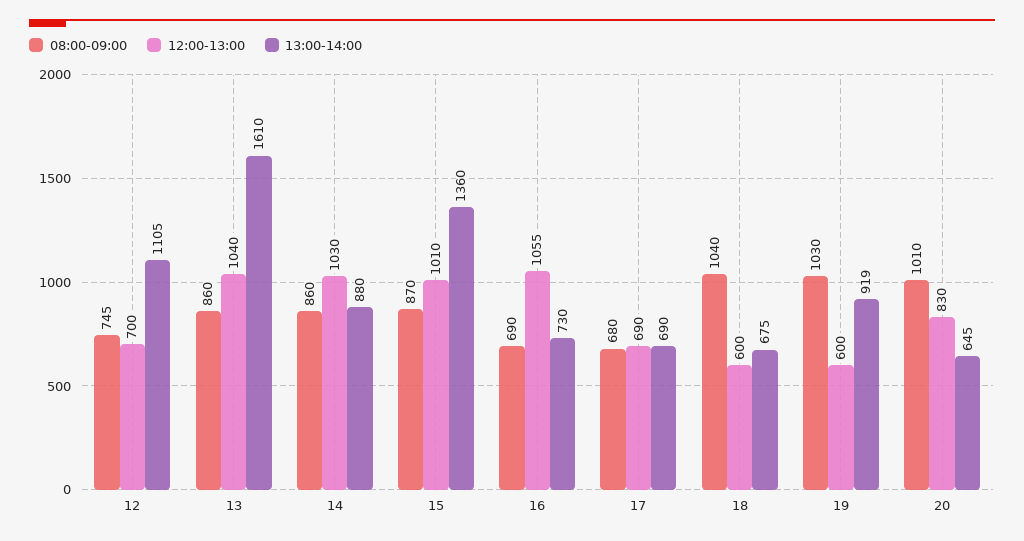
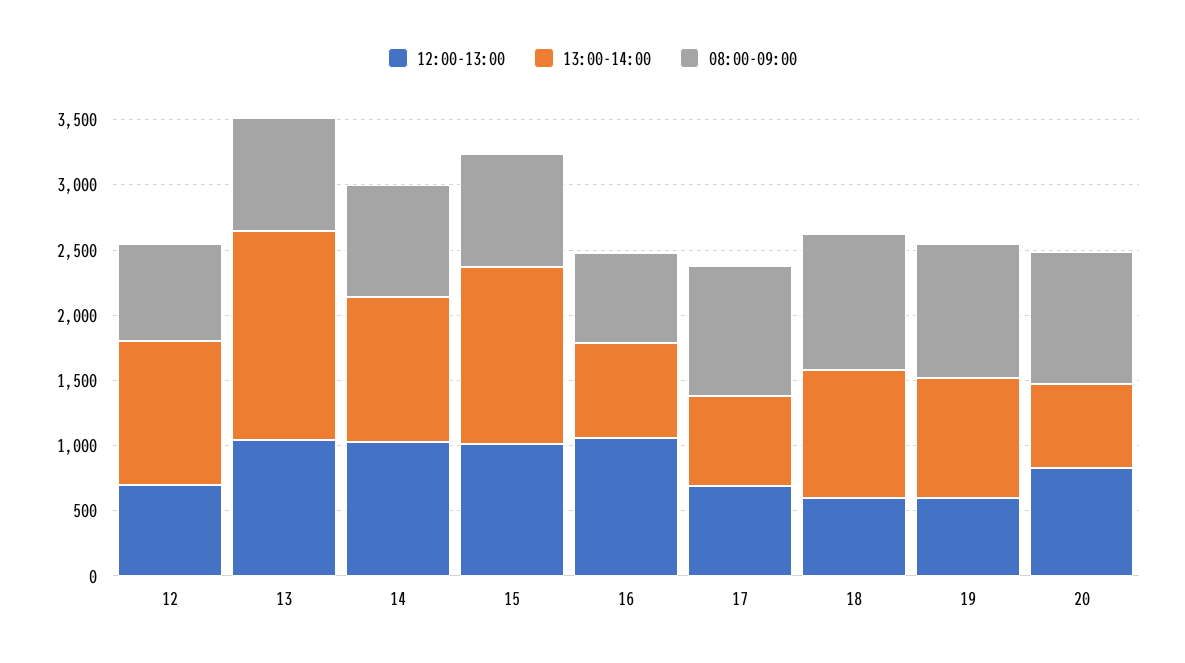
  {
    "08:00-09:00": {
      "12": 745,
      "13": 860,
      "14": 860,
      "15": 870,
      "16": 690,
-     "17": 680,
+     "17": 1000,
      "18": 1040,
      "19": 1030,
      "20": 1010
    },
    "12:00-13:00": {
      "12": 700,
      "13": 1040,
      "14": 1030,
      "15": 1010,
      "16": 1055,
      "17": 690,
      "18": 600,
      "19": 600,
      "20": 830
    },
    "13:00-14:00": {
      "12": 1105,
      "13": 1610,
-     "14": 880,
+     "14": 1100,
      "15": 1360,
      "16": 730,
      "17": 690,
-     "18": 675,
+     "18": 1000,
      "19": 919,
      "20": 645
    }
  }

